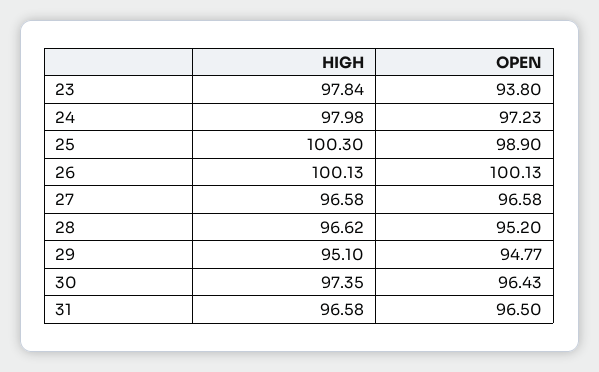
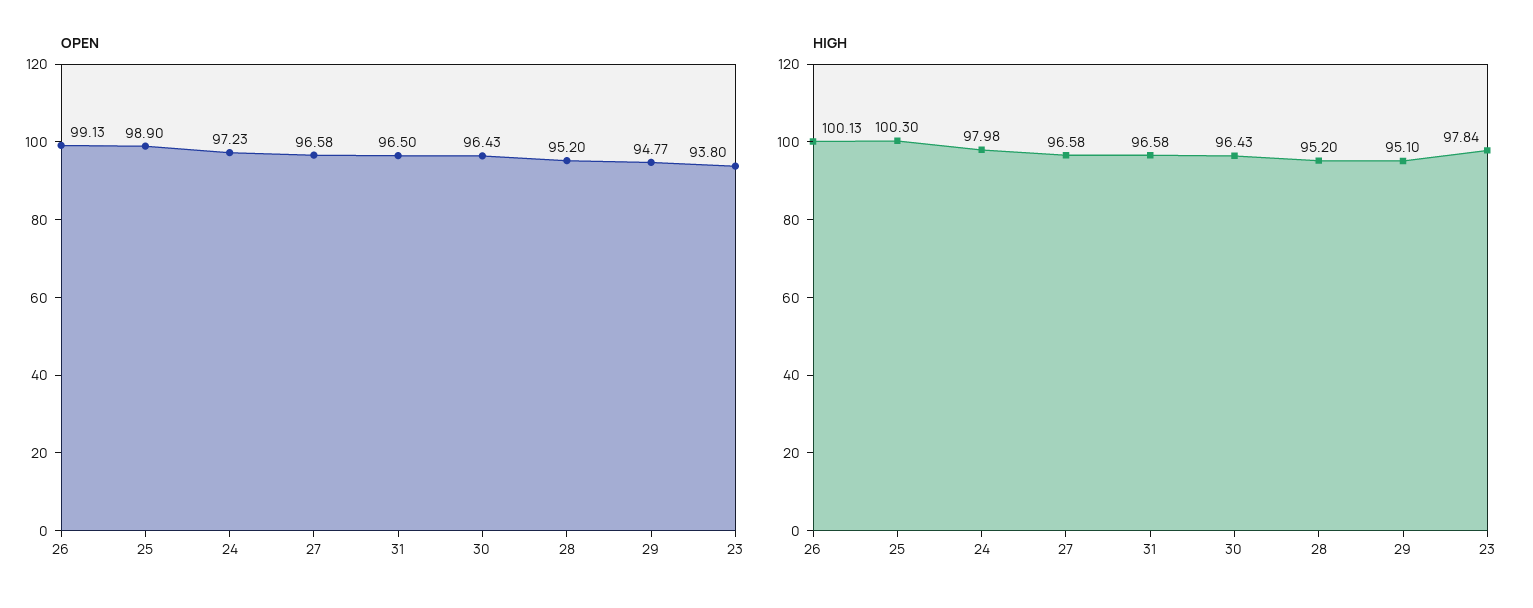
  {
    "HIGH": {
      "23": 97.84,
      "24": 97.98,
      "25": 100.3,
      "26": 100.13,
      "27": 96.58,
-     "28": 96.62,
+     "28": 95.2,
      "29": 95.1,
-     "30": 97.35,
+     "30": 96.43,
      "31": 96.58
    },
    "OPEN": {
      "23": 93.8,
      "24": 97.23,
      "25": 98.9,
-     "26": 100.13,
+     "26": 99.13,
      "27": 96.58,
      "28": 95.2,
      "29": 94.77,
      "30": 96.43,
      "31": 96.5
    }
  }

